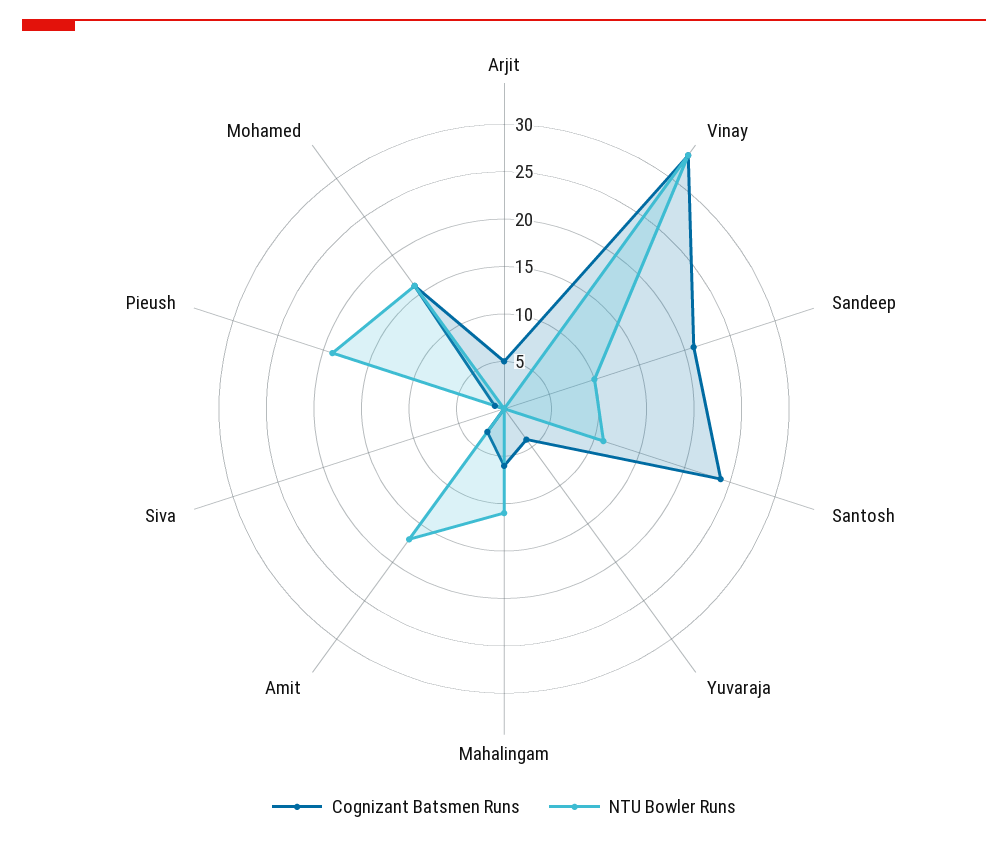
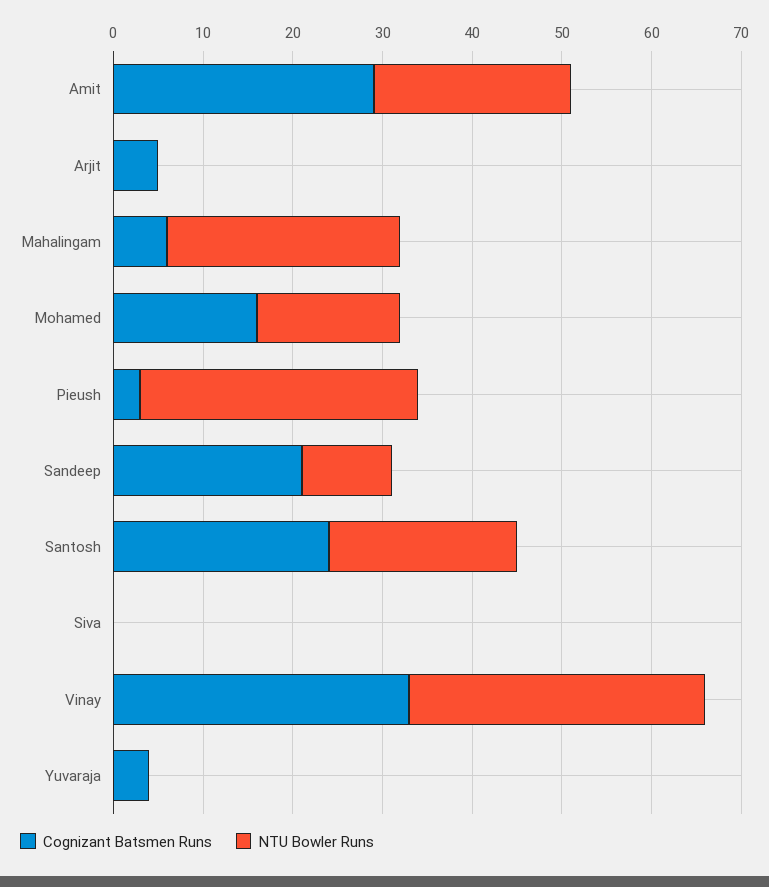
  {
    "Cognizant Batsmen Runs": {
      "Arjit": 5,
      "Vinay": 33,
      "Sandeep": 21,
      "Santosh": 24,
      "Yuvaraja": 4,
      "Mahalingam": 6,
-     "Amit": 3,
+     "Amit": 29,
      "Siva": 0,
-     "Pieush": 1,
+     "Pieush": 3,
      "Mohamed": 16
    },
    "NTU Bowler Runs": {
      "Arjit": 0,
      "Vinay": 33,
      "Sandeep": 10,
-     "Santosh": 11,
+     "Santosh": 21,
      "Yuvaraja": 0,
-     "Mahalingam": 11,
+     "Mahalingam": 26,
-     "Amit": 17,
+     "Amit": 22,
      "Siva": 0,
-     "Pieush": 19,
+     "Pieush": 31,
      "Mohamed": 16
    }
  }

